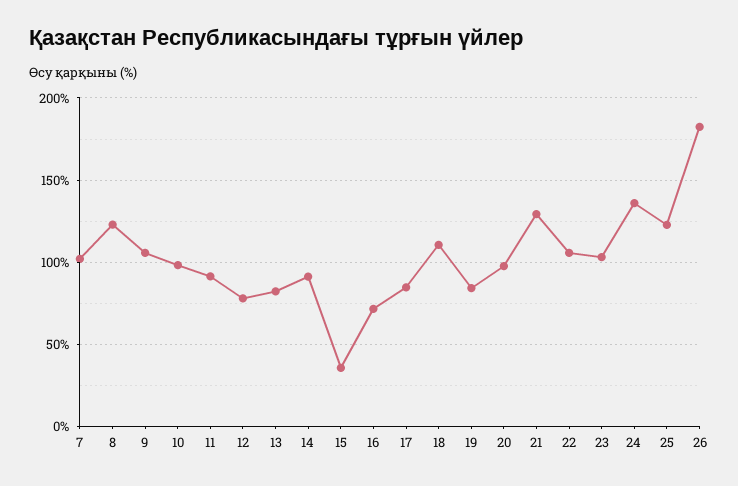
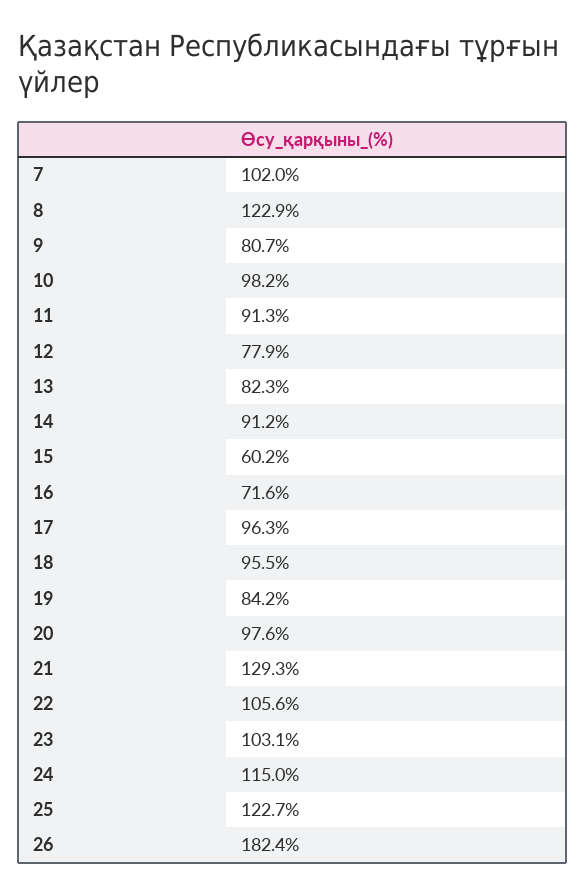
  {
    "7": 102,
    "8": 122.9,
-   "9": 105,
+   "9": 80.7,
    "10": 98.2,
    "11": 91.3,
    "12": 77.9,
    "13": 82.3,
    "14": 91.2,
-   "15": 35,
+   "15": 60.2,
    "16": 71.6,
-   "17": 85,
+   "17": 96.3,
-   "18": 110,
+   "18": 95.5,
    "19": 84.2,
    "20": 97.6,
    "21": 129.3,
    "22": 105.6,
    "23": 103.1,
-   "24": 135,
+   "24": 115,
    "25": 122.7,
    "26": 182.4
  }

